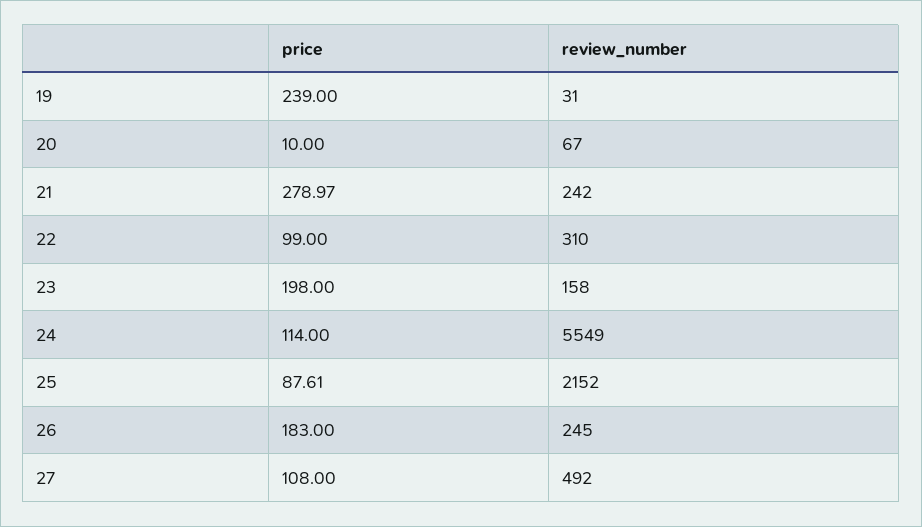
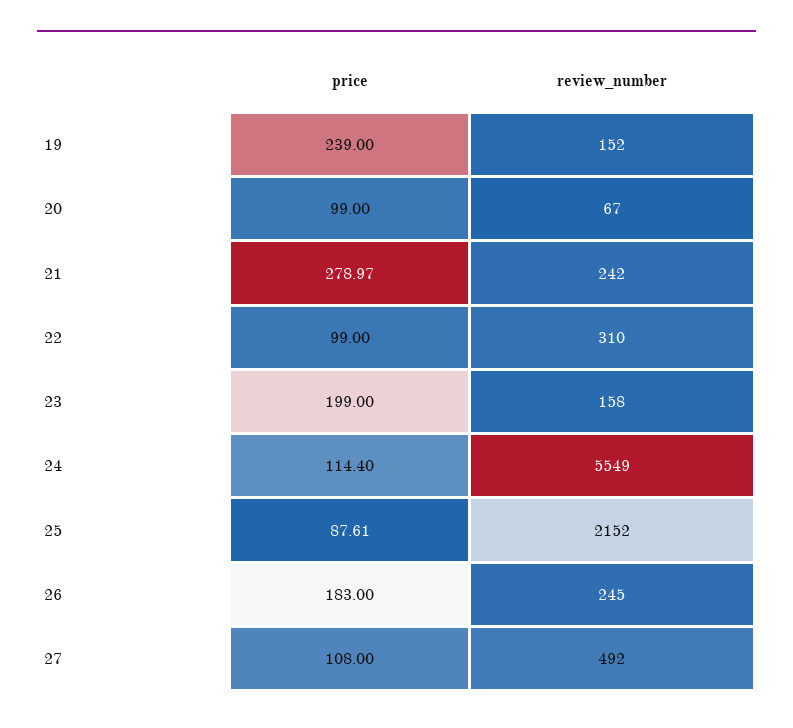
  {
    "price": {
      "19": 239,
-     "20": 10,
+     "20": 99,
      "21": 278.97,
      "22": 99,
-     "23": 198,
+     "23": 199,
-     "24": 114,
+     "24": 114.4,
      "25": 87.61,
      "26": 183,
      "27": 108
    },
    "review_number": {
-     "19": 31,
+     "19": 152,
      "20": 67,
      "21": 242,
      "22": 310,
      "23": 158,
      "24": 5549,
      "25": 2152,
      "26": 245,
      "27": 492
    }
  }

